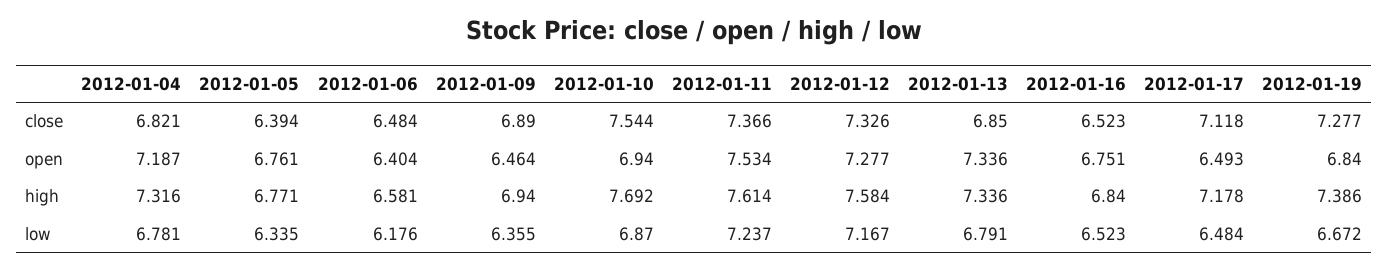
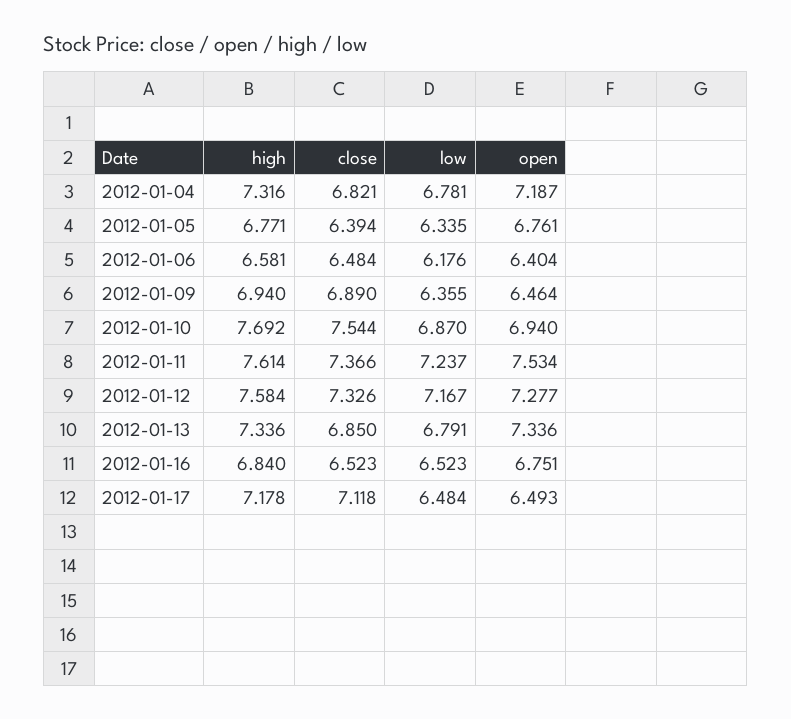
  {
    "2012-01-04": {
      "close": 6.821,
      "open": 7.187,
      "high": 7.316,
      "low": 6.781
    },
    "2012-01-05": {
      "close": 6.394,
      "open": 6.761,
      "high": 6.771,
      "low": 6.335
    },
    "2012-01-06": {
      "close": 6.484,
      "open": 6.404,
      "high": 6.581,
      "low": 6.176
    },
    "2012-01-09": {
      "close": 6.89,
      "open": 6.464,
      "high": 6.94,
      "low": 6.355
    },
    "2012-01-10": {
      "close": 7.544,
      "open": 6.94,
      "high": 7.692,
      "low": 6.87
    },
    "2012-01-11": {
      "close": 7.366,
      "open": 7.534,
      "high": 7.614,
      "low": 7.237
    },
    "2012-01-12": {
      "close": 7.326,
      "open": 7.277,
      "high": 7.584,
      "low": 7.167
    },
    "2012-01-13": {
      "close": 6.85,
      "open": 7.336,
      "high": 7.336,
      "low": 6.791
    },
    "2012-01-16": {
      "close": 6.523,
      "open": 6.751,
      "high": 6.84,
      "low": 6.523
    },
    "2012-01-17": {
      "close": 7.118,
      "open": 6.493,
      "high": 7.178,
      "low": 6.484
-   },
+   }
-   "2012-01-19": {
-     "close": 7.277,
-     "open": 6.84,
-     "high": 7.386,
-     "low": 6.672
-   }
  }

